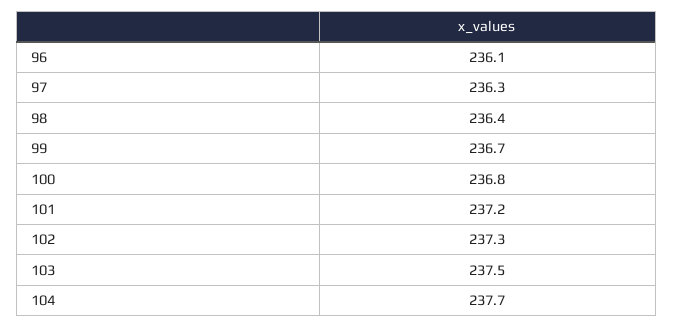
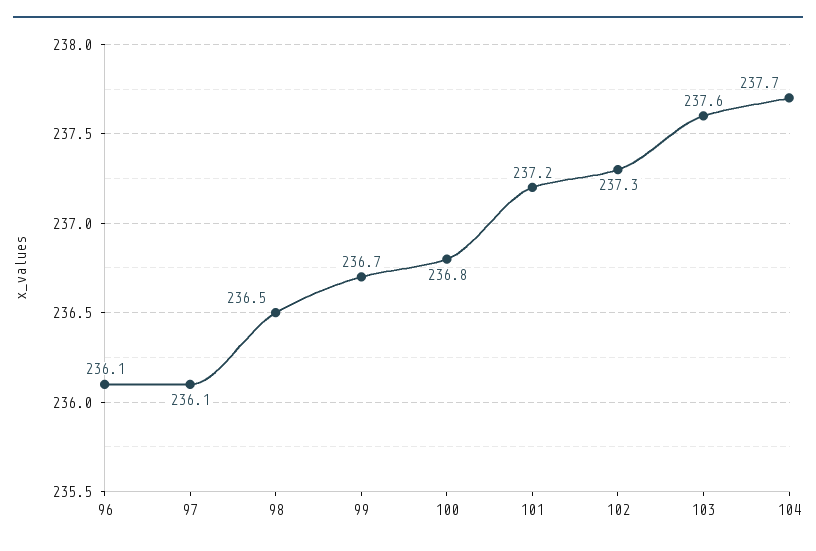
  {
    "96": 236.1,
-   "97": 236.3,
+   "97": 236.1,
-   "98": 236.4,
+   "98": 236.5,
    "99": 236.7,
    "100": 236.8,
    "101": 237.2,
    "102": 237.3,
-   "103": 237.5,
+   "103": 237.6,
    "104": 237.7
  }

